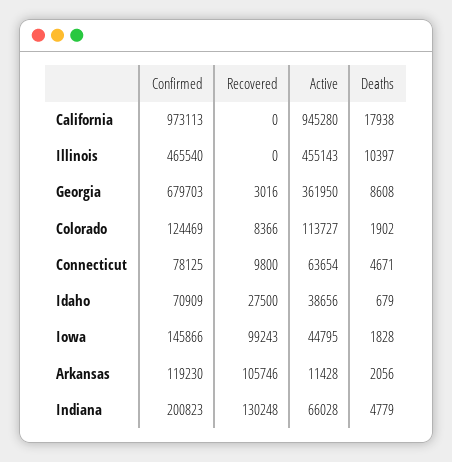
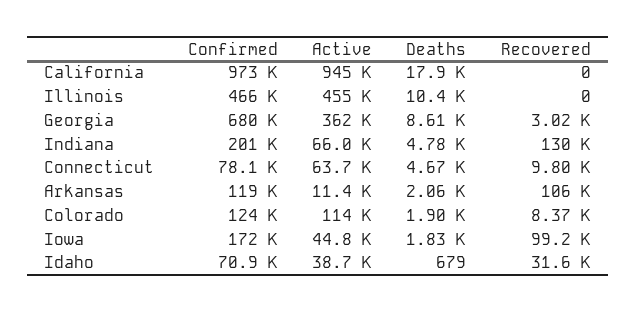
  {
    "Confirmed": {
      "California": 973113,
      "Illinois": 465540,
      "Georgia": 679703,
      "Colorado": 124469,
      "Connecticut": 78125,
      "Idaho": 70909,
-     "Iowa": 145866,
+     "Iowa": 172000,
      "Arkansas": 119230,
      "Indiana": 200823
    },
    "Recovered": {
      "California": 0,
      "Illinois": 0,
      "Georgia": 3016,
      "Colorado": 8366,
      "Connecticut": 9800,
-     "Idaho": 27500,
+     "Idaho": 31600,
      "Iowa": 99243,
      "Arkansas": 105746,
      "Indiana": 130248
    },
    "Active": {
      "California": 945280,
      "Illinois": 455143,
      "Georgia": 361950,
      "Colorado": 113727,
      "Connecticut": 63654,
      "Idaho": 38656,
      "Iowa": 44795,
      "Arkansas": 11428,
      "Indiana": 66028
    },
    "Deaths": {
      "California": 17938,
      "Illinois": 10397,
      "Georgia": 8608,
      "Colorado": 1902,
      "Connecticut": 4671,
      "Idaho": 679,
      "Iowa": 1828,
      "Arkansas": 2056,
      "Indiana": 4779
    }
  }

